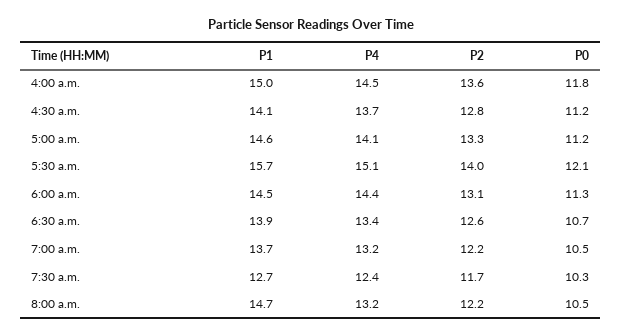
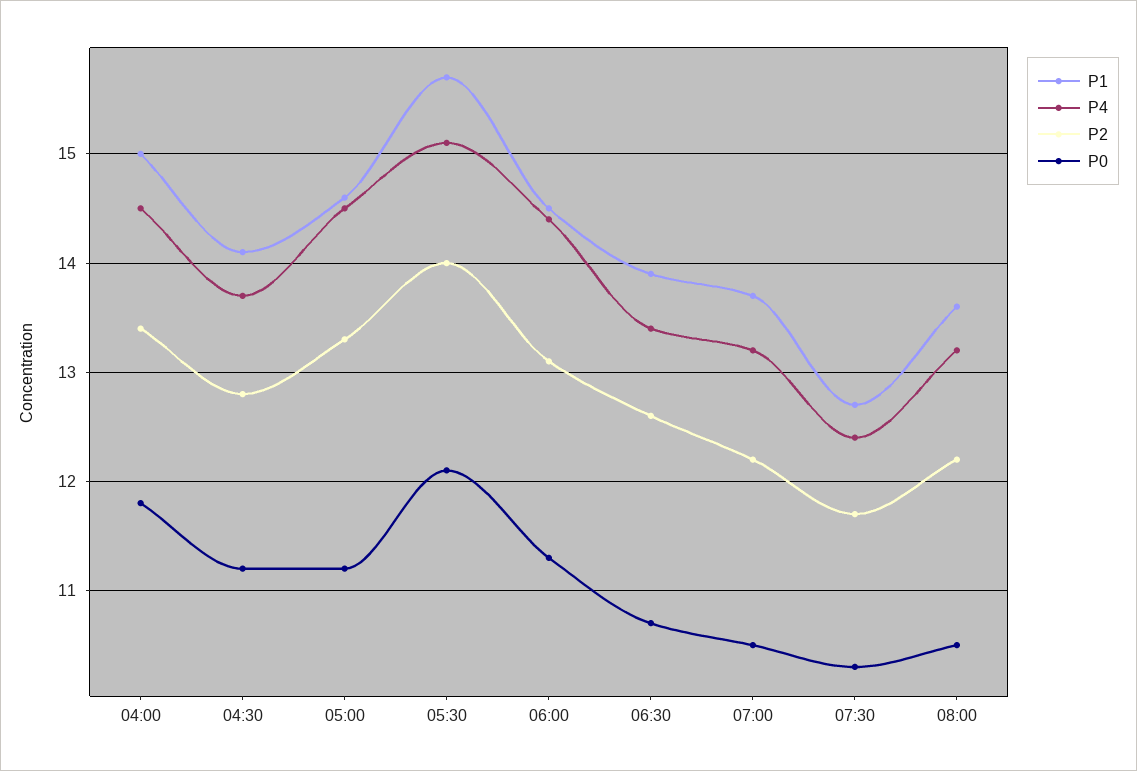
  {
    "P1": {
      "4:00 a.m.": 15,
      "4:30 a.m.": 14.1,
      "5:00 a.m.": 14.6,
      "5:30 a.m.": 15.7,
      "6:00 a.m.": 14.5,
      "6:30 a.m.": 13.9,
      "7:00 a.m.": 13.7,
      "7:30 a.m.": 12.7,
-     "8:00 a.m.": 14.7
+     "8:00 a.m.": 13.6
    },
    "P4": {
      "4:00 a.m.": 14.5,
      "4:30 a.m.": 13.7,
-     "5:00 a.m.": 14.1,
+     "5:00 a.m.": 14.5,
      "5:30 a.m.": 15.1,
      "6:00 a.m.": 14.4,
      "6:30 a.m.": 13.4,
      "7:00 a.m.": 13.2,
      "7:30 a.m.": 12.4,
      "8:00 a.m.": 13.2
    },
    "P2": {
-     "4:00 a.m.": 13.6,
+     "4:00 a.m.": 13.4,
      "4:30 a.m.": 12.8,
      "5:00 a.m.": 13.3,
      "5:30 a.m.": 14,
      "6:00 a.m.": 13.1,
      "6:30 a.m.": 12.6,
      "7:00 a.m.": 12.2,
      "7:30 a.m.": 11.7,
      "8:00 a.m.": 12.2
    },
    "P0": {
      "4:00 a.m.": 11.8,
      "4:30 a.m.": 11.2,
      "5:00 a.m.": 11.2,
      "5:30 a.m.": 12.1,
      "6:00 a.m.": 11.3,
      "6:30 a.m.": 10.7,
      "7:00 a.m.": 10.5,
      "7:30 a.m.": 10.3,
      "8:00 a.m.": 10.5
    }
  }

